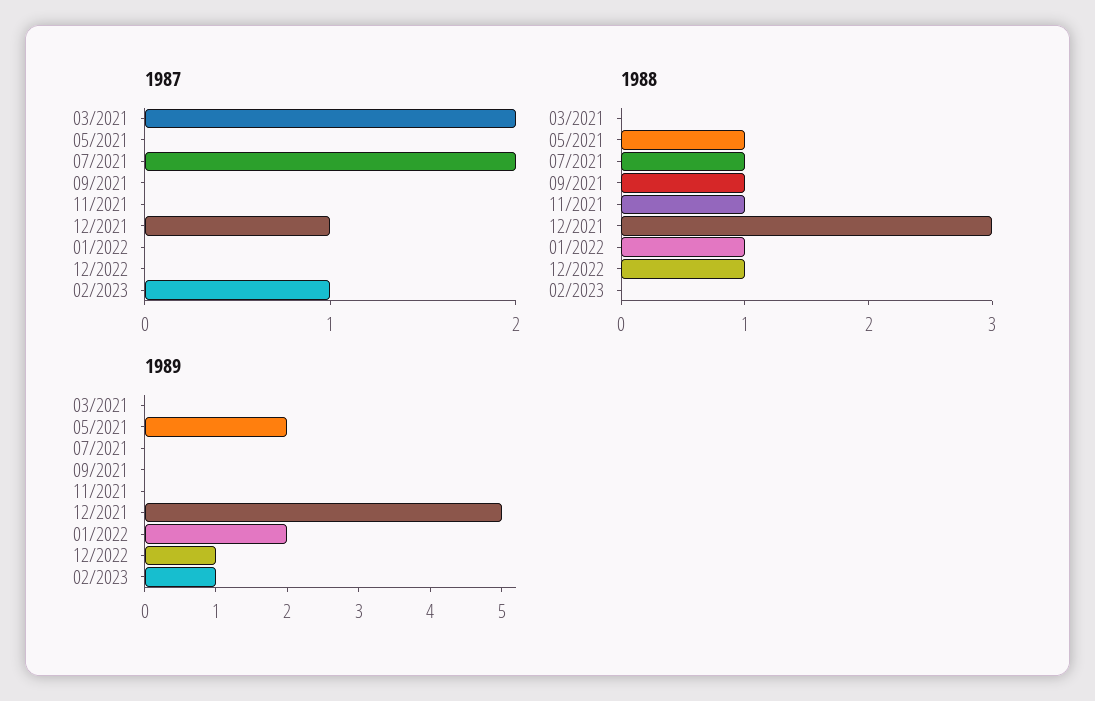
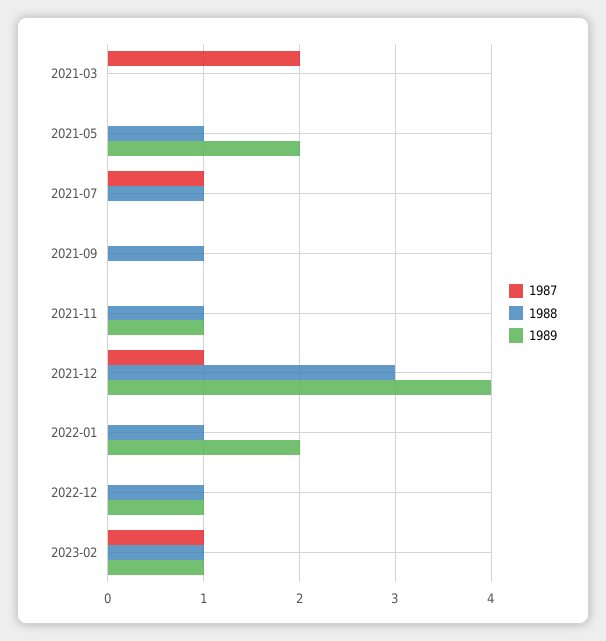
  {
    "1987": {
      "03/2021": 2,
      "05/2021": 0,
-     "07/2021": 2,
+     "07/2021": 1,
      "09/2021": 0,
      "11/2021": 0,
      "12/2021": 1,
      "01/2022": 0,
      "12/2022": 0,
      "02/2023": 1
    },
    "1988": {
      "03/2021": 0,
      "05/2021": 1,
      "07/2021": 1,
      "09/2021": 1,
      "11/2021": 1,
      "12/2021": 3,
      "01/2022": 1,
      "12/2022": 1,
-     "02/2023": 0
+     "02/2023": 1
    },
    "1989": {
      "03/2021": 0,
      "05/2021": 2,
      "07/2021": 0,
      "09/2021": 0,
-     "11/2021": 0,
+     "11/2021": 1,
-     "12/2021": 5,
+     "12/2021": 4,
      "01/2022": 2,
      "12/2022": 1,
      "02/2023": 1
    }
  }

